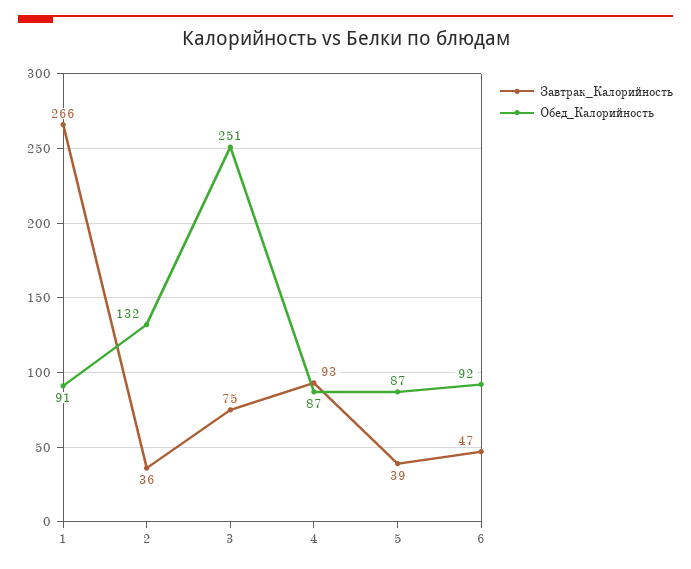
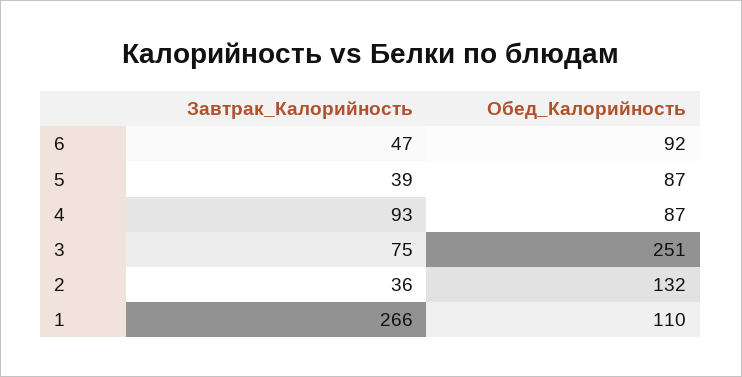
  {
    "Завтрак_Калорийность": {
      "1": 266,
      "2": 36,
      "3": 75,
      "4": 93,
      "5": 39,
      "6": 47
    },
    "Обед_Калорийность": {
-     "1": 91,
+     "1": 110,
      "2": 132,
      "3": 251,
      "4": 87,
      "5": 87,
      "6": 92
    }
  }

